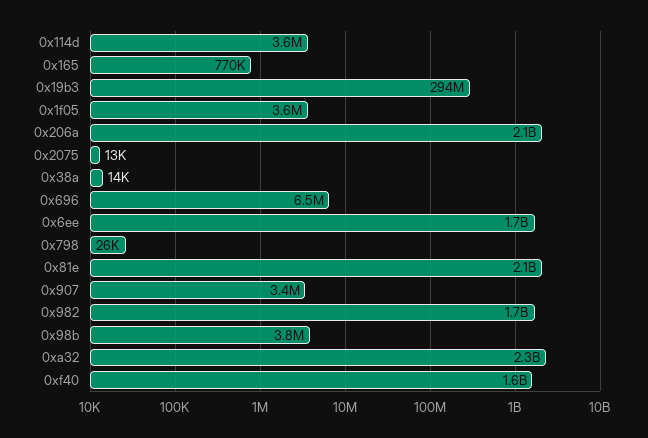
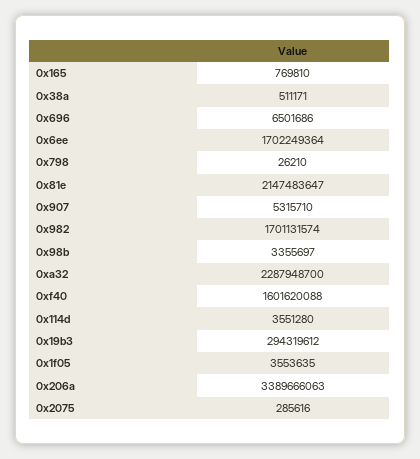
  {
    "0x114d": 3551280,
    "0x165": 769810,
    "0x19b3": 294319612,
    "0x1f05": 3553635,
-   "0x206a": 2100000000,
+   "0x206a": 3389666063,
-   "0x2075": 13000,
+   "0x2075": 285616,
-   "0x38a": 14000,
+   "0x38a": 511171,
    "0x696": 6501686,
    "0x6ee": 1702249364,
    "0x798": 26210,
    "0x81e": 2147483647,
-   "0x907": 3400000,
+   "0x907": 5315710,
    "0x982": 1701131574,
-   "0x98b": 3800000,
+   "0x98b": 3355697,
    "0xa32": 2287948700,
    "0xf40": 1601620088
  }

